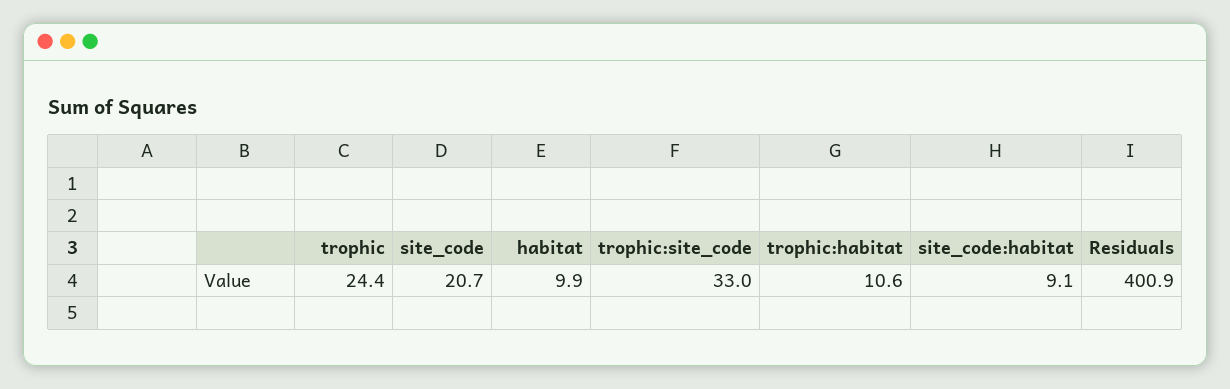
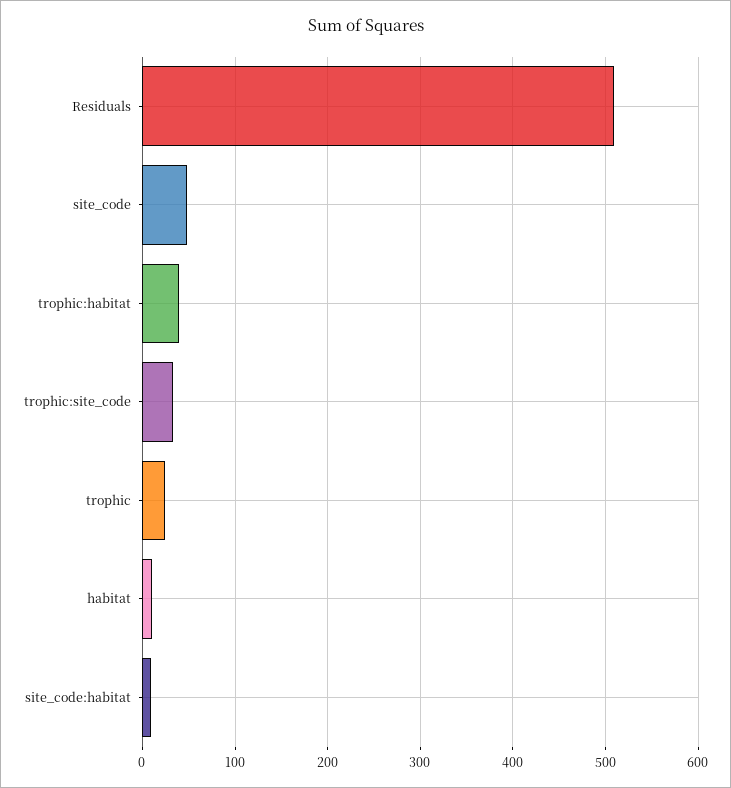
  {
    "trophic": 24.4,
-   "site_code": 20.7,
+   "site_code": 50,
    "habitat": 9.9,
    "trophic:site_code": 33,
-   "trophic:habitat": 10.6,
+   "trophic:habitat": 40,
    "site_code:habitat": 9.1,
-   "Residuals": 400.9
+   "Residuals": 510
  }

